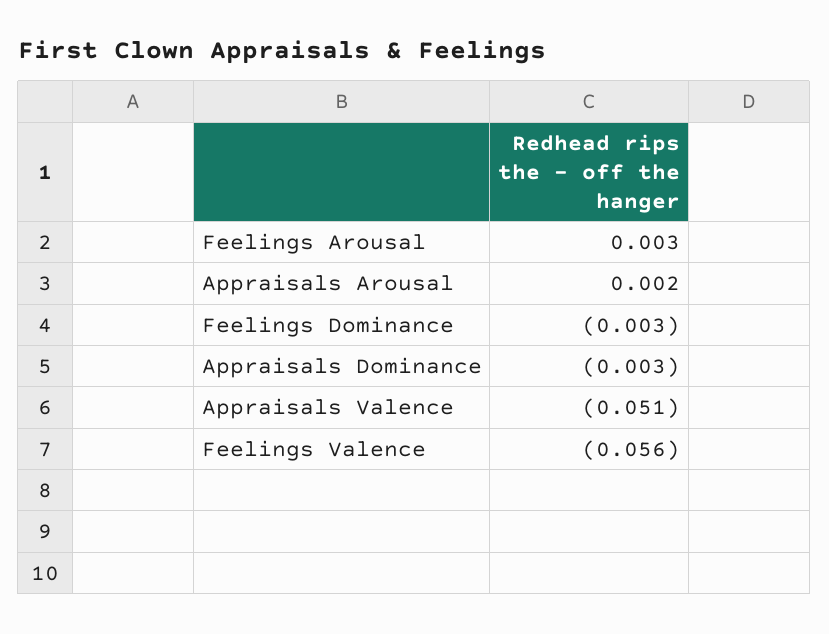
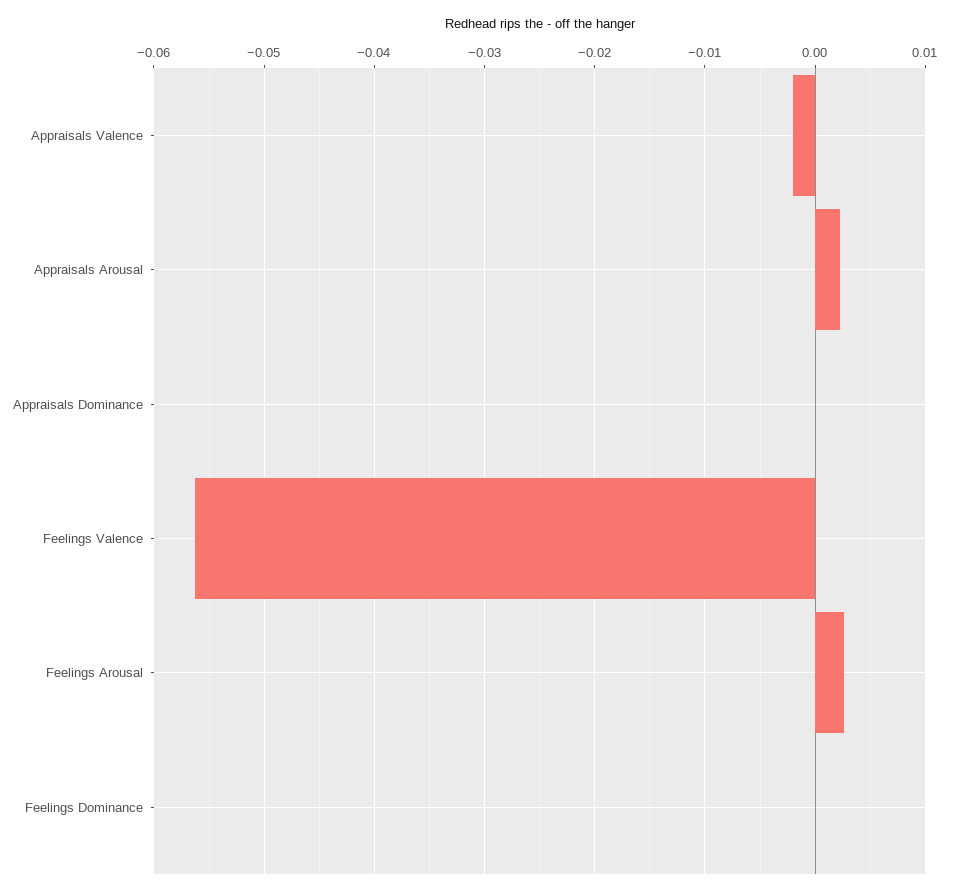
  {
    "Feelings Arousal": 0.003,
    "Appraisals Arousal": 0.002,
-   "Feelings Dominance": -0.003,
+   "Feelings Dominance": 0,
-   "Appraisals Dominance": -0.003,
+   "Appraisals Dominance": 0,
-   "Appraisals Valence": -0.051,
+   "Appraisals Valence": -0.002,
    "Feelings Valence": -0.056
  }

